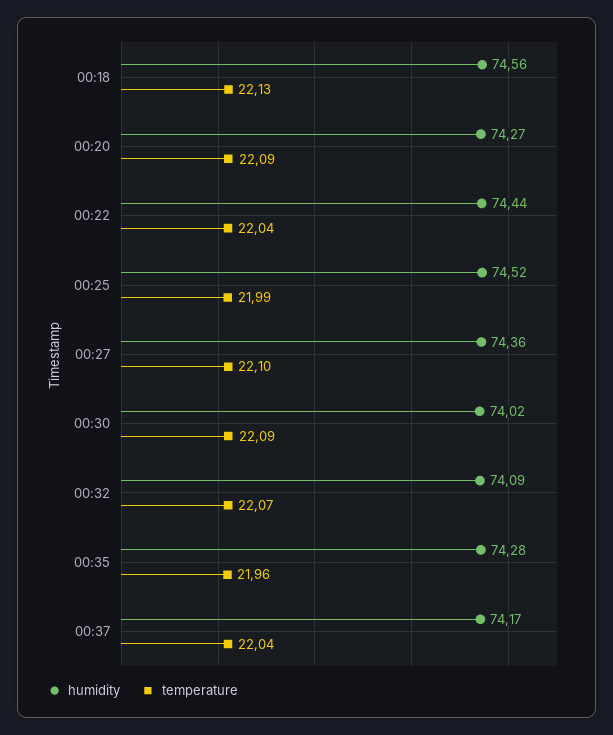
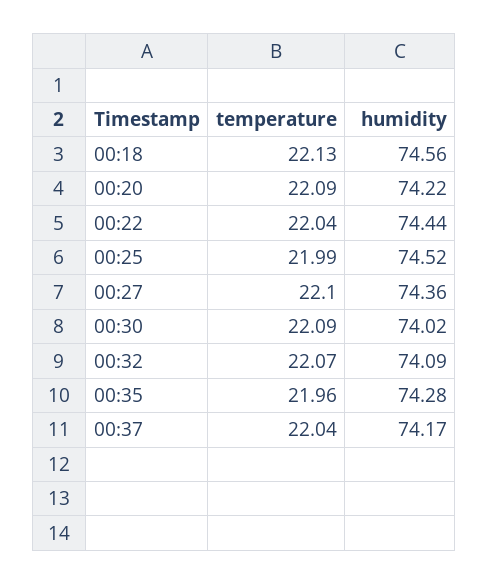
  {
    "humidity": {
      "00:18": 74.56,
-     "00:20": 74.27,
+     "00:20": 74.22,
      "00:22": 74.44,
      "00:25": 74.52,
      "00:27": 74.36,
      "00:30": 74.02,
      "00:32": 74.09,
      "00:35": 74.28,
      "00:37": 74.17
    },
    "temperature": {
      "00:18": 22.13,
      "00:20": 22.09,
      "00:22": 22.04,
      "00:25": 21.99,
      "00:27": 22.1,
      "00:30": 22.09,
      "00:32": 22.07,
      "00:35": 21.96,
      "00:37": 22.04
    }
  }

